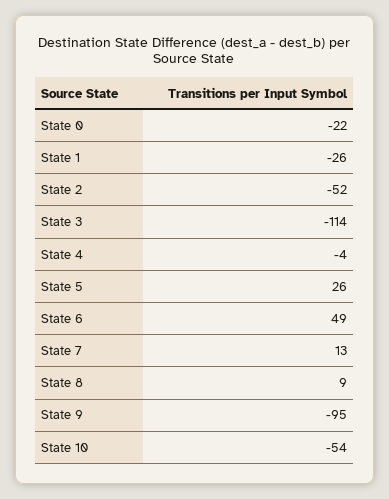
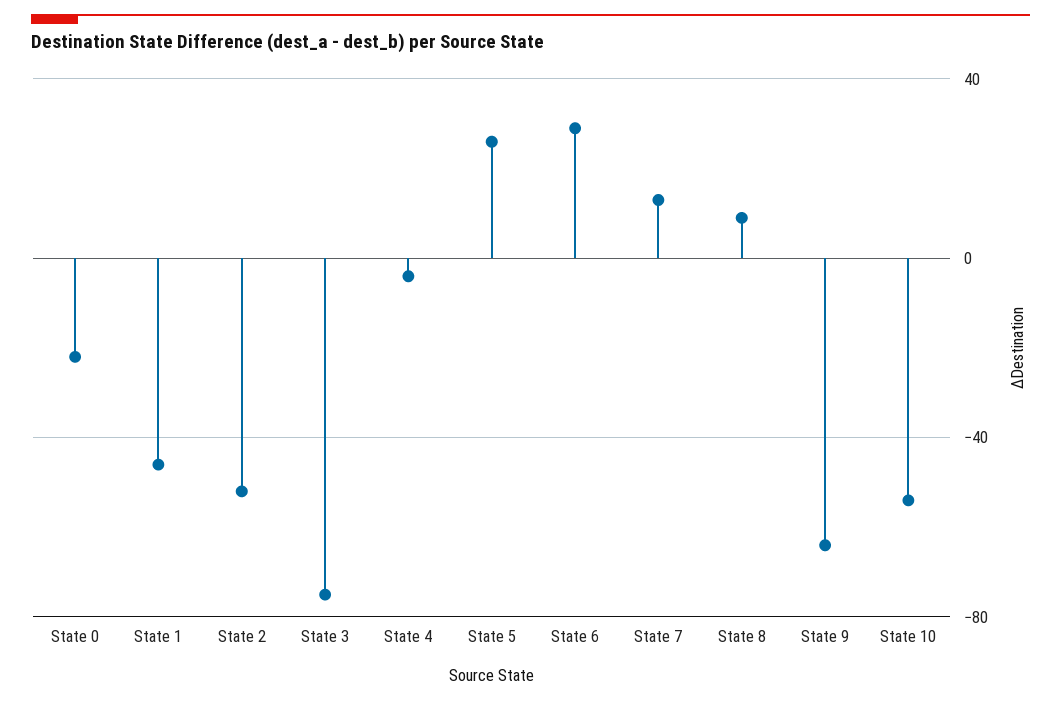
  {
    "State 0": -22,
-   "State 1": -26,
+   "State 1": -45,
    "State 2": -52,
-   "State 3": -114,
+   "State 3": -75,
    "State 4": -4,
    "State 5": 26,
-   "State 6": 49,
+   "State 6": 30,
    "State 7": 13,
    "State 8": 9,
-   "State 9": -95,
+   "State 9": -65,
    "State 10": -54
  }

